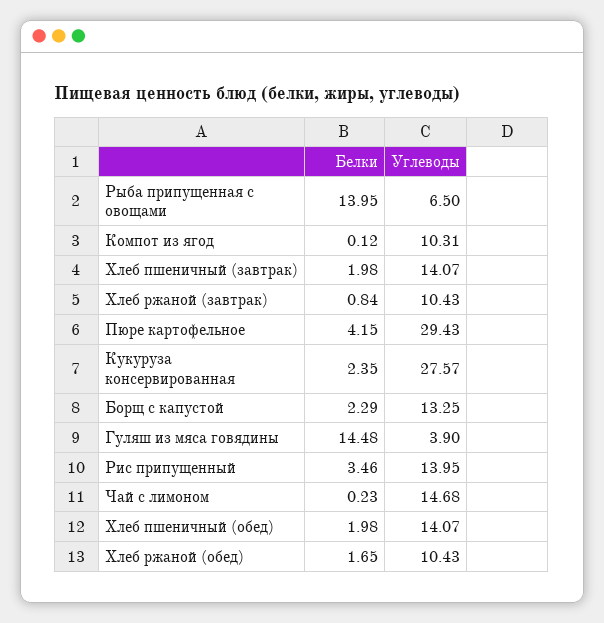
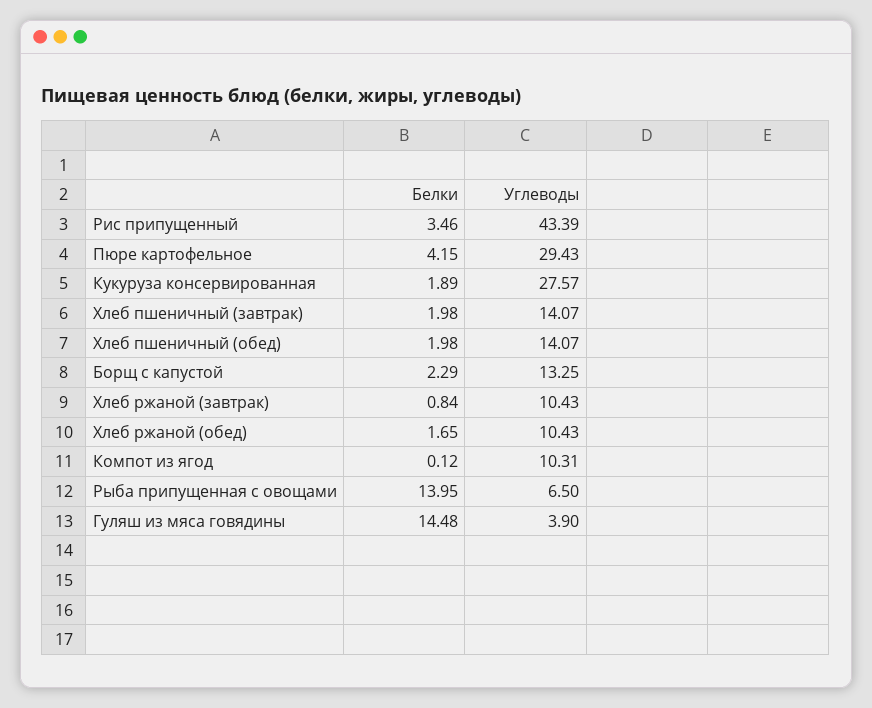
  {
    "Белки": {
      "Рыба припущенная с овощами": 13.95,
      "Компот из ягод": 0.12,
      "Хлеб пшеничный (завтрак)": 1.98,
      "Хлеб ржаной (завтрак)": 0.84,
      "Пюре картофельное": 4.15,
-     "Кукуруза консервированная": 2.35,
+     "Кукуруза консервированная": 1.89,
      "Борщ с капустой": 2.29,
      "Гуляш из мяса говядины": 14.48,
      "Рис припущенный": 3.46,
-     "Чай с лимоном": 0.23,
      "Хлеб пшеничный (обед)": 1.98,
      "Хлеб ржаной (обед)": 1.65
    },
    "Углеводы": {
      "Рыба припущенная с овощами": 6.5,
      "Компот из ягод": 10.31,
      "Хлеб пшеничный (завтрак)": 14.07,
      "Хлеб ржаной (завтрак)": 10.43,
      "Пюре картофельное": 29.43,
      "Кукуруза консервированная": 27.57,
      "Борщ с капустой": 13.25,
      "Гуляш из мяса говядины": 3.9,
-     "Рис припущенный": 13.95,
+     "Рис припущенный": 43.39,
-     "Чай с лимоном": 14.68,
      "Хлеб пшеничный (обед)": 14.07,
      "Хлеб ржаной (обед)": 10.43
    }
  }

